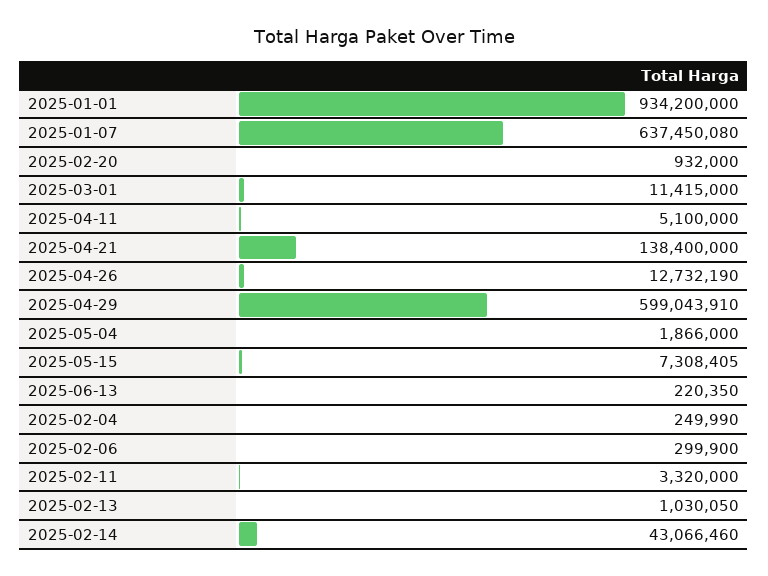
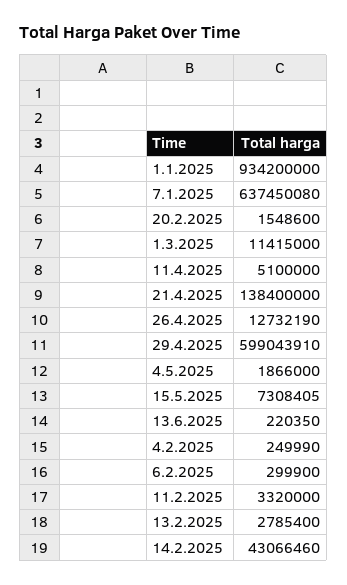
  {
    "2025-01-01": 934200000,
    "2025-01-07": 637450080,
-   "2025-02-20": 932000,
+   "2025-02-20": 1548600,
    "2025-03-01": 11415000,
    "2025-04-11": 5100000,
    "2025-04-21": 138400000,
    "2025-04-26": 12732190,
    "2025-04-29": 599043910,
    "2025-05-04": 1866000,
    "2025-05-15": 7308405,
    "2025-06-13": 220350,
    "2025-02-04": 249990,
    "2025-02-06": 299900,
    "2025-02-11": 3320000,
-   "2025-02-13": 1030050,
+   "2025-02-13": 2785400,
    "2025-02-14": 43066460
  }

